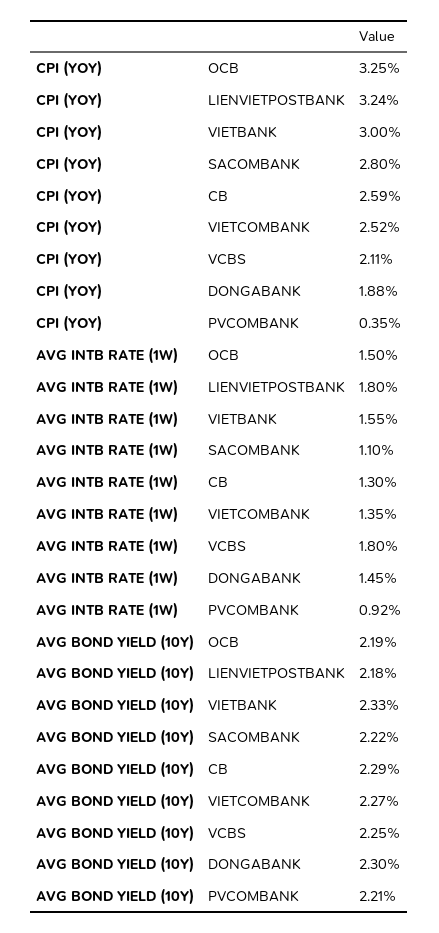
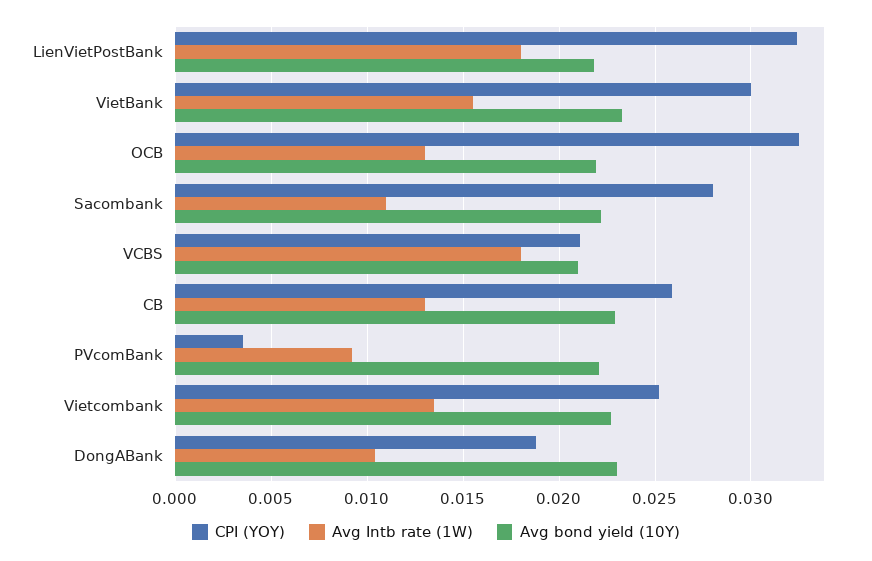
  {
    "CPI (YOY)": {
      "OCB": 0.0325,
      "LIENVIETPOSTBANK": 0.0324,
      "VIETBANK": 0.03,
      "SACOMBANK": 0.028,
      "CB": 0.0259,
      "VIETCOMBANK": 0.0252,
      "VCBS": 0.0211,
      "DONGABANK": 0.0188,
      "PVCOMBANK": 0.0035
    },
    "AVG INTB RATE (1W)": {
-     "OCB": 0.015,
+     "OCB": 0.013,
      "LIENVIETPOSTBANK": 0.018,
      "VIETBANK": 0.0155,
      "SACOMBANK": 0.011,
      "CB": 0.013,
      "VIETCOMBANK": 0.0135,
      "VCBS": 0.018,
-     "DONGABANK": 0.0145,
+     "DONGABANK": 0.0105,
      "PVCOMBANK": 0.0092
    },
    "AVG BOND YIELD (10Y)": {
      "OCB": 0.0219,
      "LIENVIETPOSTBANK": 0.0218,
      "VIETBANK": 0.0233,
      "SACOMBANK": 0.0222,
      "CB": 0.0229,
      "VIETCOMBANK": 0.0227,
-     "VCBS": 0.0225,
+     "VCBS": 0.021,
      "DONGABANK": 0.023,
      "PVCOMBANK": 0.0221
    }
  }

